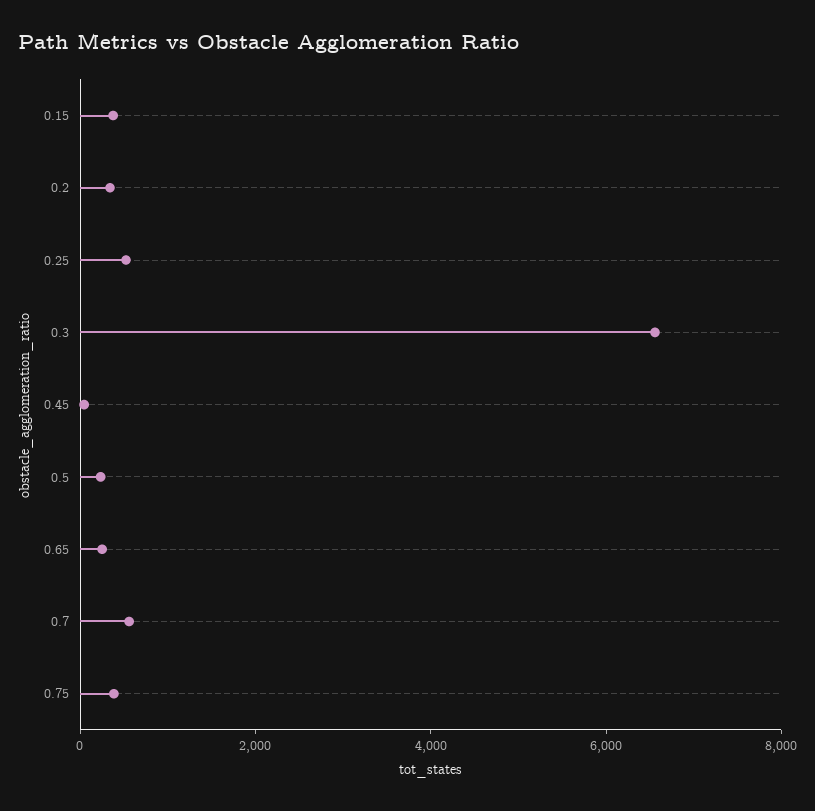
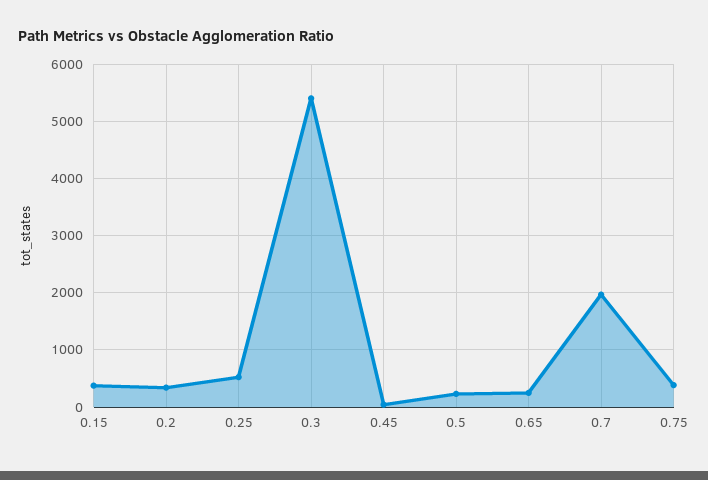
  {
    "0.15": 400,
    "0.2": 400,
    "0.25": 600,
-   "0.3": 6500,
+   "0.3": 5400,
    "0.45": 0,
    "0.5": 200,
    "0.65": 200,
-   "0.7": 500,
+   "0.7": 2000,
    "0.75": 400
  }

